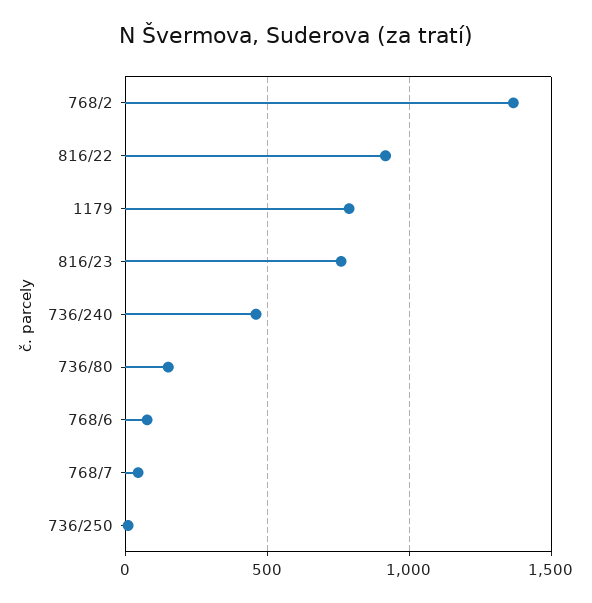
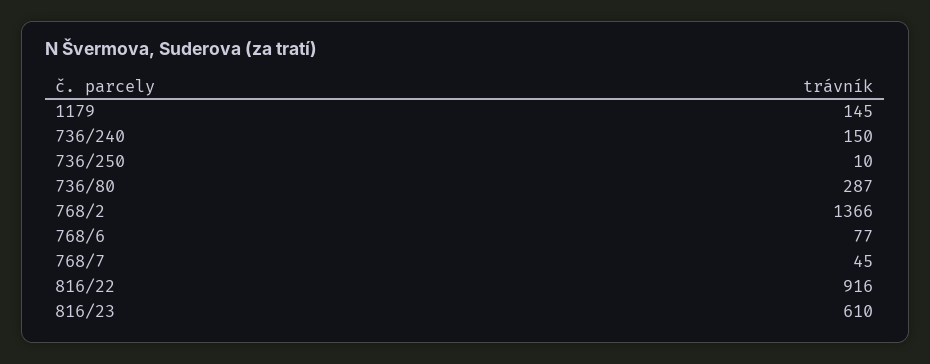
  {
    "768/2": 1366,
    "816/22": 916,
-   "1179": 800,
+   "1179": 145,
-   "816/23": 750,
+   "816/23": 610,
-   "736/240": 450,
+   "736/240": 150,
-   "736/80": 150,
+   "736/80": 287,
    "768/6": 77,
    "768/7": 45,
    "736/250": 10
  }

